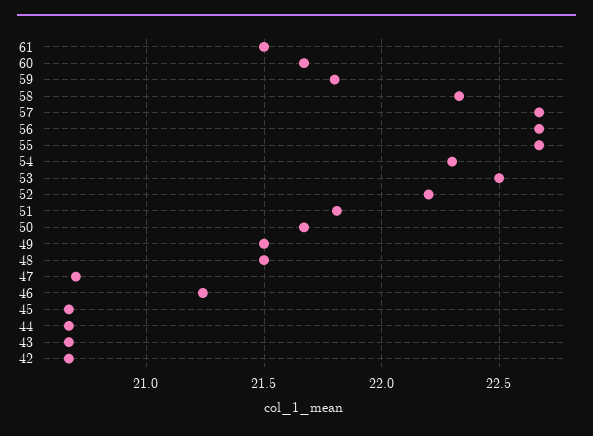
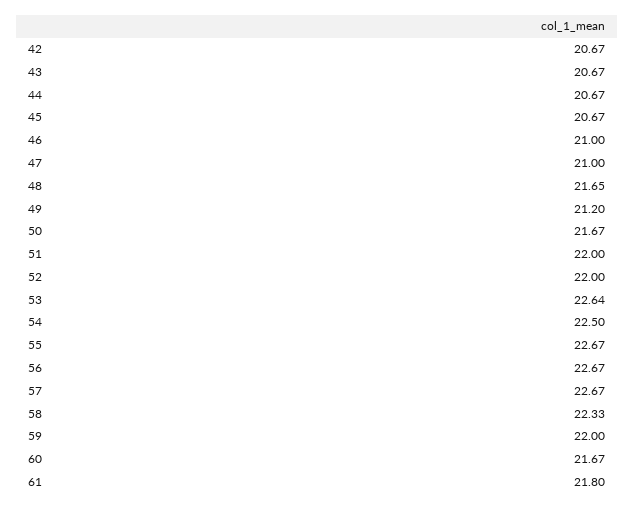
  {
-   "61": 21.5,
+   "61": 21.8,
    "60": 21.67,
-   "59": 21.8,
+   "59": 22,
    "58": 22.33,
    "57": 22.67,
    "56": 22.67,
    "55": 22.67,
-   "54": 22.3,
+   "54": 22.5,
-   "53": 22.5,
+   "53": 22.64,
-   "52": 22.2,
+   "52": 22,
-   "51": 21.8,
+   "51": 22,
    "50": 21.67,
-   "49": 21.5,
+   "49": 21.2,
-   "48": 21.5,
+   "48": 21.65,
-   "47": 20.7,
+   "47": 21,
-   "46": 21.25,
+   "46": 21,
    "45": 20.67,
    "44": 20.67,
    "43": 20.67,
    "42": 20.67
  }

